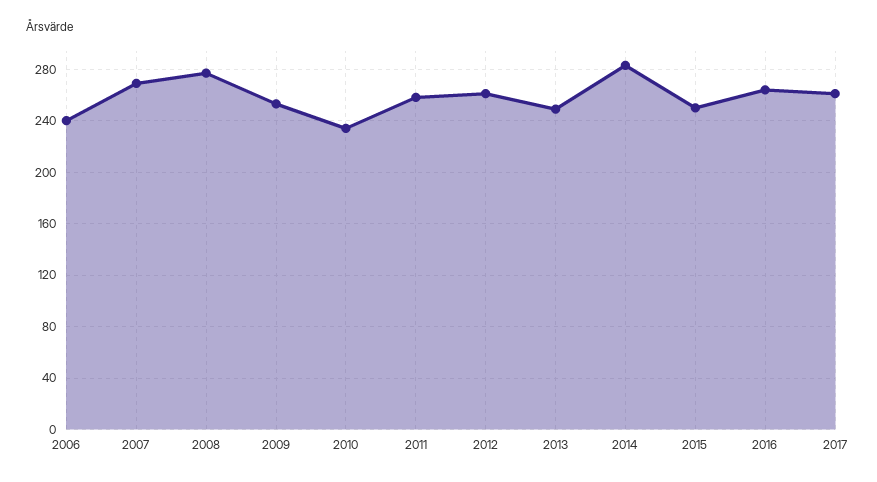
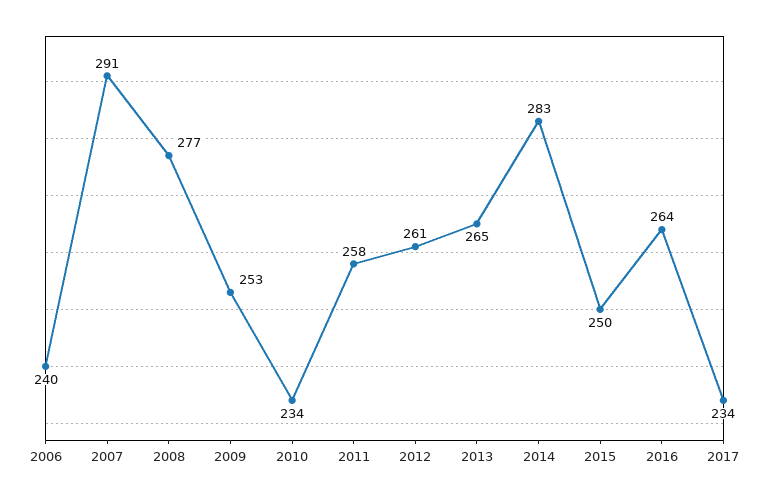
  {
    "2006": 240,
-   "2007": 270,
+   "2007": 291,
    "2008": 277,
    "2009": 253,
    "2010": 234,
    "2011": 258,
    "2012": 261,
-   "2013": 250,
+   "2013": 265,
    "2014": 283,
    "2015": 250,
    "2016": 264,
-   "2017": 260
+   "2017": 234
  }

